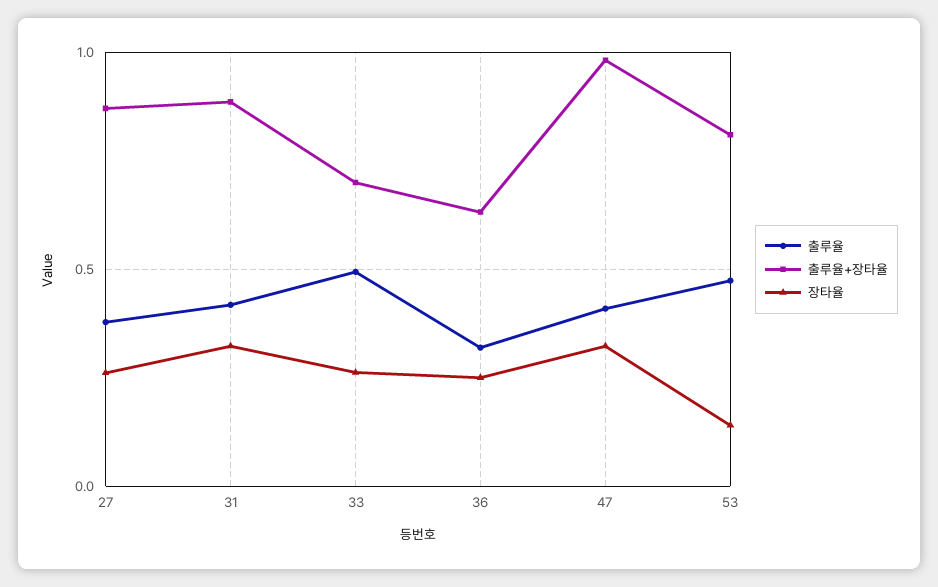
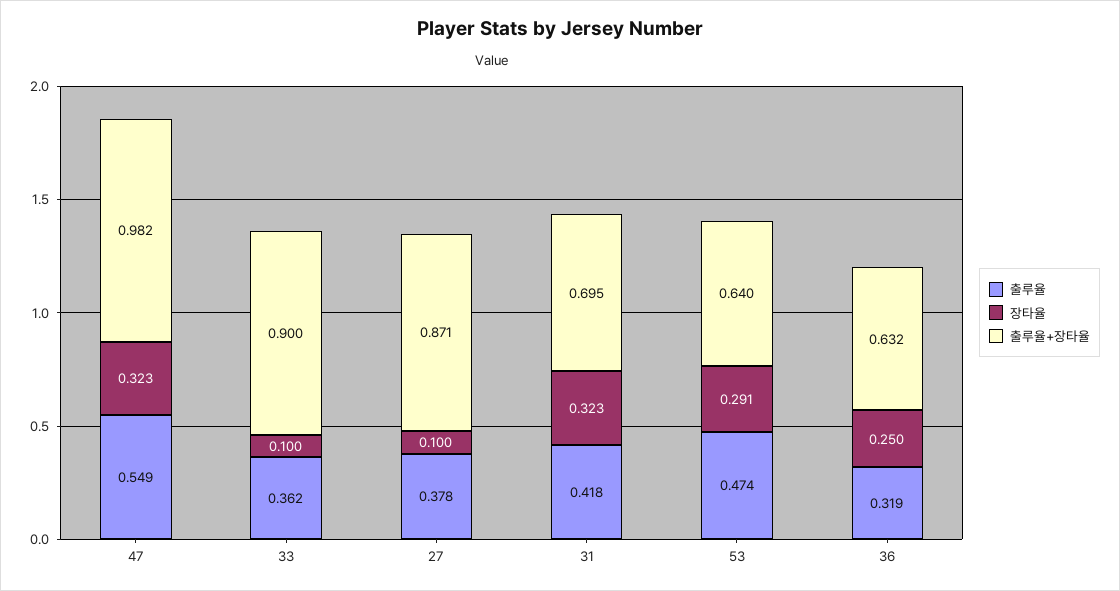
  {
    "출루율": {
      "27": 0.378,
      "31": 0.418,
-     "33": 0.5,
+     "33": 0.362,
      "36": 0.319,
-     "47": 0.4,
+     "47": 0.549,
      "53": 0.474
    },
    "출루율+장타율": {
      "27": 0.871,
-     "31": 0.9,
+     "31": 0.695,
-     "33": 0.7,
+     "33": 0.9,
      "36": 0.632,
      "47": 0.982,
-     "53": 0.8
+     "53": 0.64
    },
    "장타율": {
-     "27": 0.25,
+     "27": 0.1,
      "31": 0.323,
-     "33": 0.25,
+     "33": 0.1,
      "36": 0.25,
      "47": 0.323,
-     "53": 0.15
+     "53": 0.291
    }
  }

